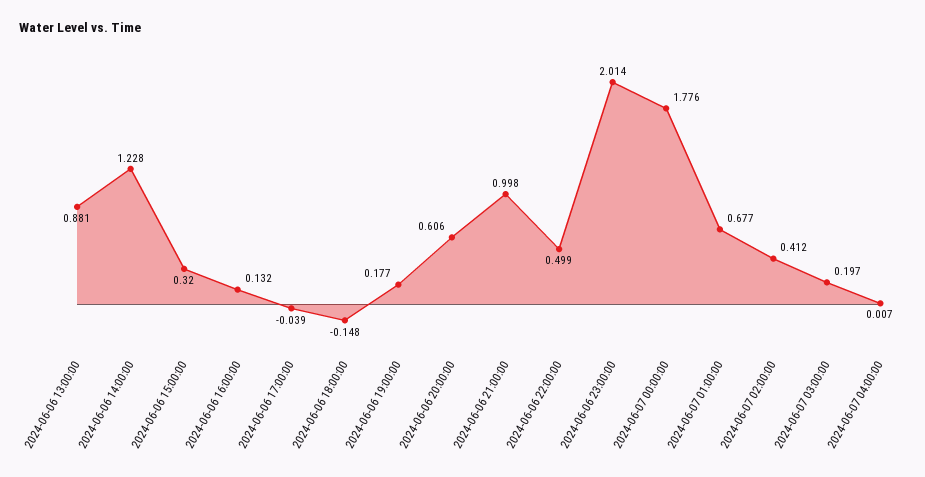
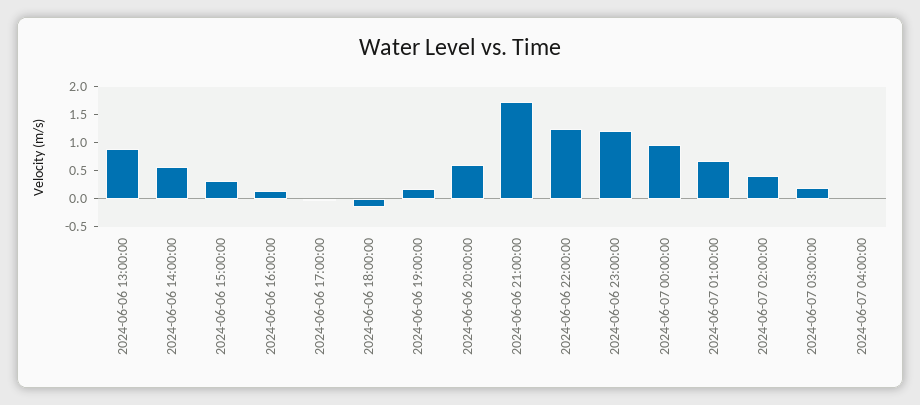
  {
    "2024-06-06 13:00:00": 0.881,
-   "2024-06-06 14:00:00": 1.228,
+   "2024-06-06 14:00:00": 0.5,
    "2024-06-06 15:00:00": 0.32,
    "2024-06-06 16:00:00": 0.132,
    "2024-06-06 17:00:00": -0.039,
    "2024-06-06 18:00:00": -0.148,
    "2024-06-06 19:00:00": 0.177,
    "2024-06-06 20:00:00": 0.606,
-   "2024-06-06 21:00:00": 0.998,
+   "2024-06-06 21:00:00": 1.75,
-   "2024-06-06 22:00:00": 0.499,
+   "2024-06-06 22:00:00": 1.25,
-   "2024-06-06 23:00:00": 2.014,
+   "2024-06-06 23:00:00": 1.25,
-   "2024-06-07 00:00:00": 1.776,
+   "2024-06-07 00:00:00": 1,
    "2024-06-07 01:00:00": 0.677,
    "2024-06-07 02:00:00": 0.412,
    "2024-06-07 03:00:00": 0.197,
    "2024-06-07 04:00:00": 0.007
  }

